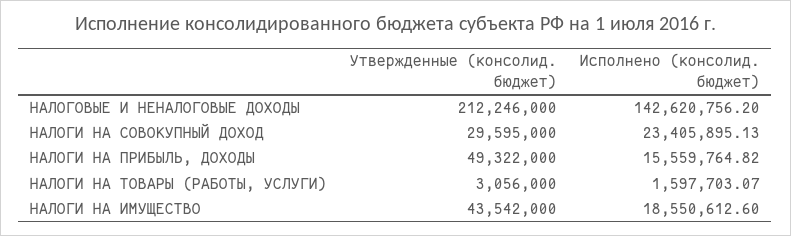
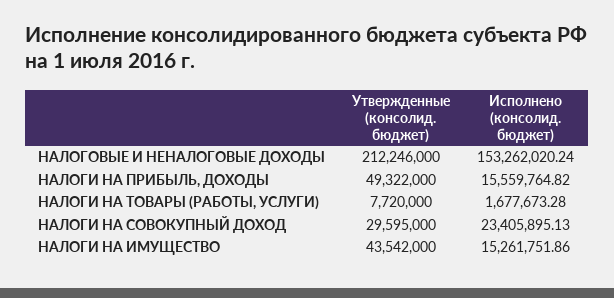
  {
    "Утвержденные (консолид. бюджет)": {
      "НАЛОГОВЫЕ И НЕНАЛОГОВЫЕ ДОХОДЫ": 212246000,
      "НАЛОГИ НА СОВОКУПНЫЙ ДОХОД": 29595000,
      "НАЛОГИ НА ПРИБЫЛЬ, ДОХОДЫ": 49322000,
-     "НАЛОГИ НА ТОВАРЫ (РАБОТЫ, УСЛУГИ)": 3056000,
+     "НАЛОГИ НА ТОВАРЫ (РАБОТЫ, УСЛУГИ)": 7720000,
      "НАЛОГИ НА ИМУЩЕСТВО": 43542000
    },
    "Исполнено (консолид. бюджет)": {
-     "НАЛОГОВЫЕ И НЕНАЛОГОВЫЕ ДОХОДЫ": 142620756.2,
+     "НАЛОГОВЫЕ И НЕНАЛОГОВЫЕ ДОХОДЫ": 153262020.24,
      "НАЛОГИ НА СОВОКУПНЫЙ ДОХОД": 23405895.13,
      "НАЛОГИ НА ПРИБЫЛЬ, ДОХОДЫ": 15559764.82,
-     "НАЛОГИ НА ТОВАРЫ (РАБОТЫ, УСЛУГИ)": 1597703.07,
+     "НАЛОГИ НА ТОВАРЫ (РАБОТЫ, УСЛУГИ)": 1677673.28,
-     "НАЛОГИ НА ИМУЩЕСТВО": 18550612.6
+     "НАЛОГИ НА ИМУЩЕСТВО": 15261751.86
    }
  }

